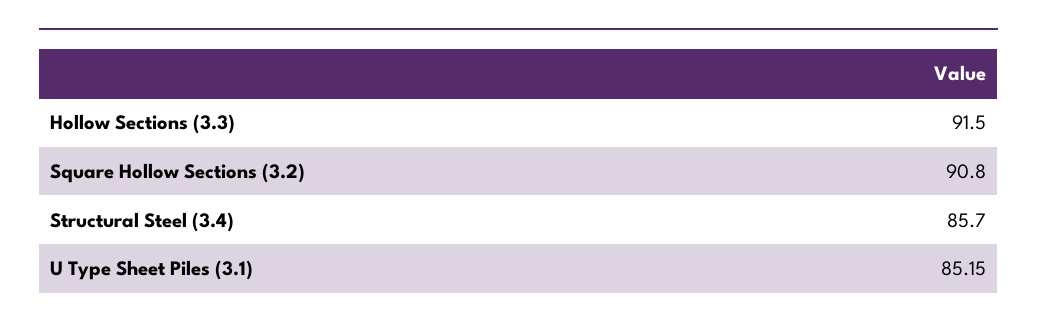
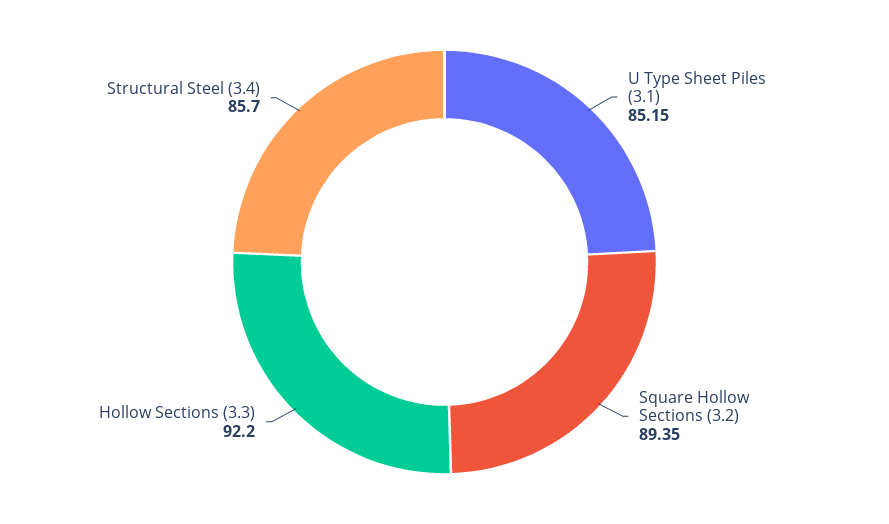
  {
-   "Hollow Sections (3.3)": 91.5,
+   "Hollow Sections (3.3)": 92.2,
-   "Square Hollow Sections (3.2)": 90.8,
+   "Square Hollow Sections (3.2)": 89.35,
    "Structural Steel (3.4)": 85.7,
    "U Type Sheet Piles (3.1)": 85.15
  }

